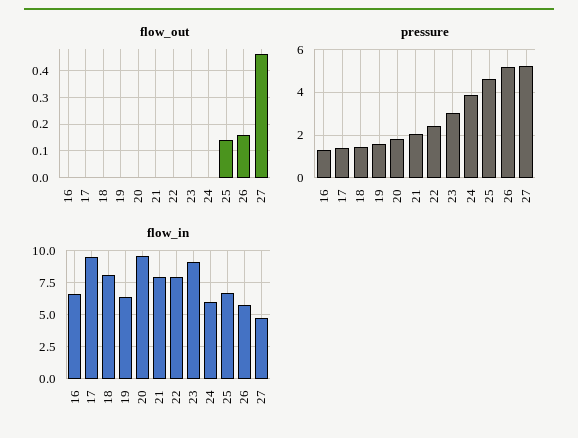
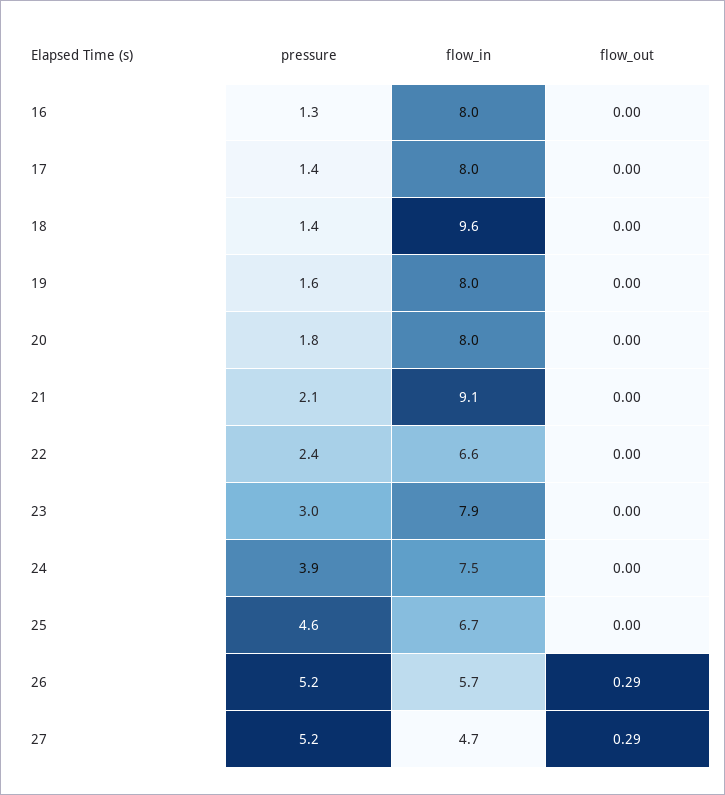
  {
    "flow_out": {
      "16": 0,
      "17": 0,
      "18": 0,
      "19": 0,
      "20": 0,
      "21": 0,
      "22": 0,
      "23": 0,
      "24": 0,
-     "25": 0.15,
+     "25": 0,
-     "26": 0.15,
+     "26": 0.29,
-     "27": 0.45
+     "27": 0.29
    },
    "pressure": {
      "16": 1.3,
      "17": 1.4,
      "18": 1.4,
      "19": 1.6,
      "20": 1.8,
      "21": 2.1,
      "22": 2.4,
      "23": 3,
      "24": 3.9,
      "25": 4.6,
      "26": 5.2,
      "27": 5.2
    },
    "flow_in": {
-     "16": 6.5,
+     "16": 8,
-     "17": 9.5,
+     "17": 8,
-     "18": 8,
+     "18": 9.6,
-     "19": 6.5,
+     "19": 8,
-     "20": 9.5,
+     "20": 8,
-     "21": 8,
+     "21": 9.1,
-     "22": 8,
+     "22": 6.6,
-     "23": 9,
+     "23": 7.9,
-     "24": 6,
+     "24": 7.5,
      "25": 6.7,
      "26": 5.7,
      "27": 4.7
    }
  }

